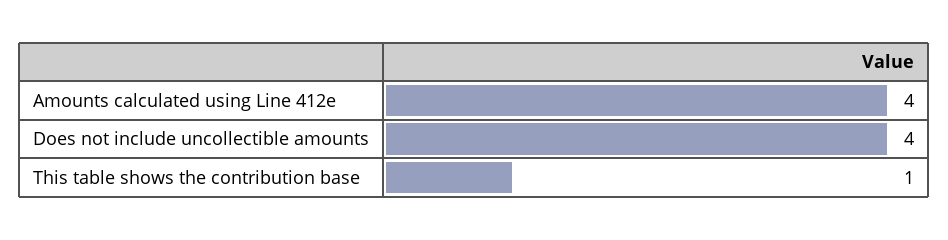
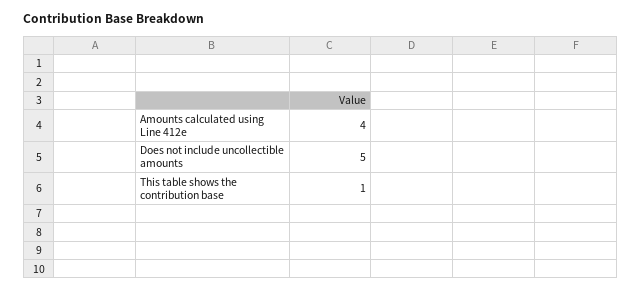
  {
    "Amounts calculated using Line 412e": 4,
-   "Does not include uncollectible amounts": 4,
+   "Does not include uncollectible amounts": 5,
    "This table shows the contribution base": 1
  }

